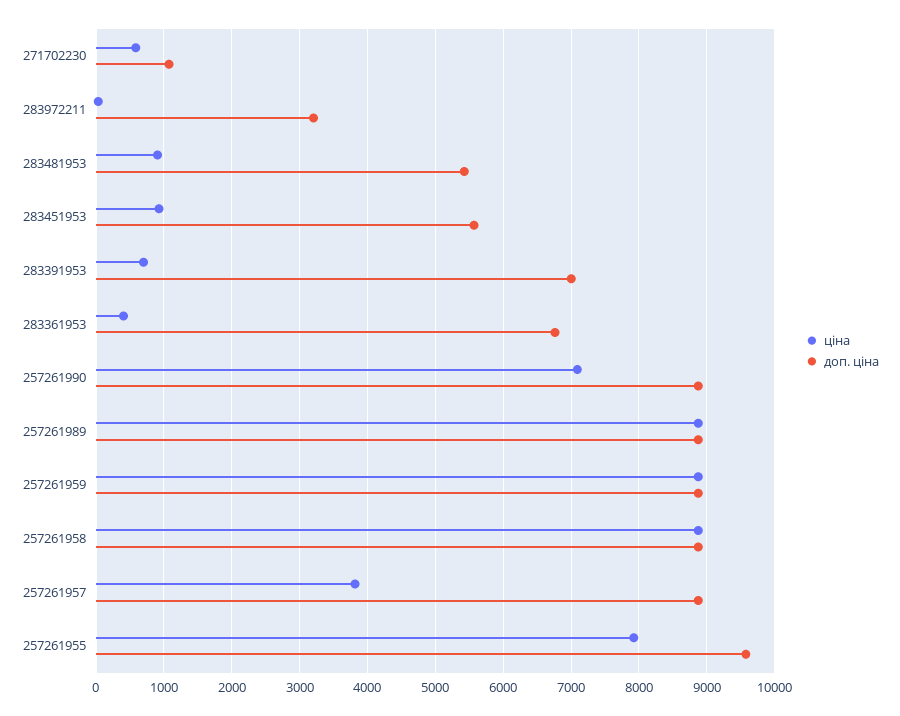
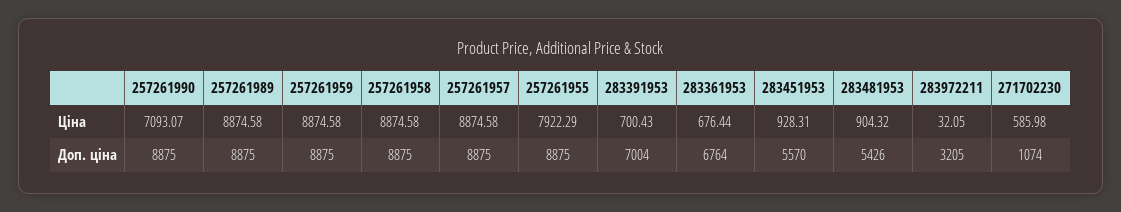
  {
    "ціна": {
      "271702230": 585.98,
      "283972211": 32.05,
      "283481953": 904.32,
      "283451953": 928.31,
      "283391953": 700.43,
-     "283361953": 400,
+     "283361953": 676.44,
      "257261990": 7093.07,
      "257261989": 8874.58,
      "257261959": 8874.58,
      "257261958": 8874.58,
-     "257261957": 3800,
+     "257261957": 8874.58,
      "257261955": 7922.29
    },
    "доп. ціна": {
      "271702230": 1074,
      "283972211": 3205,
      "283481953": 5426,
      "283451953": 5570,
      "283391953": 7004,
      "283361953": 6764,
      "257261990": 8875,
      "257261989": 8875,
      "257261959": 8875,
      "257261958": 8875,
      "257261957": 8875,
-     "257261955": 9600
+     "257261955": 8875
    }
  }

